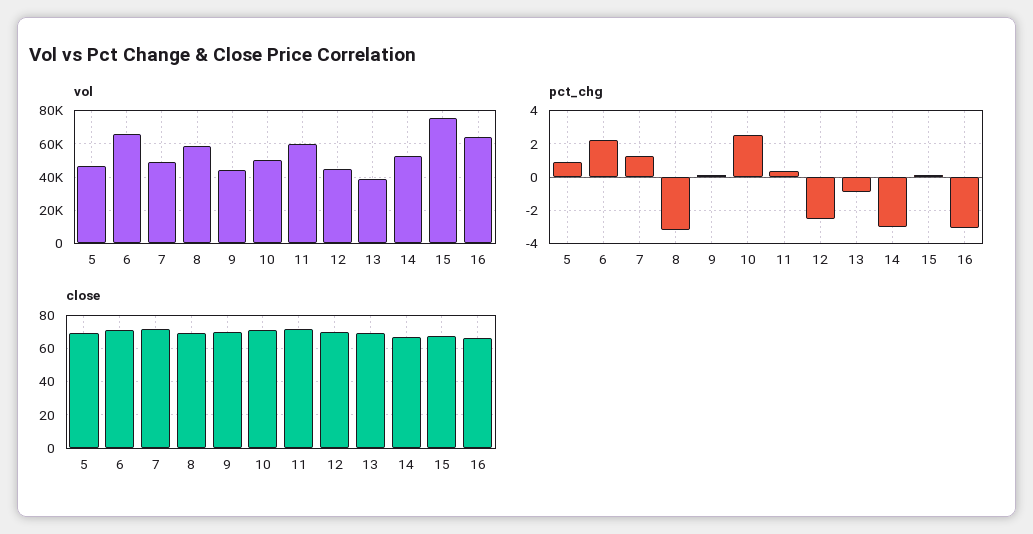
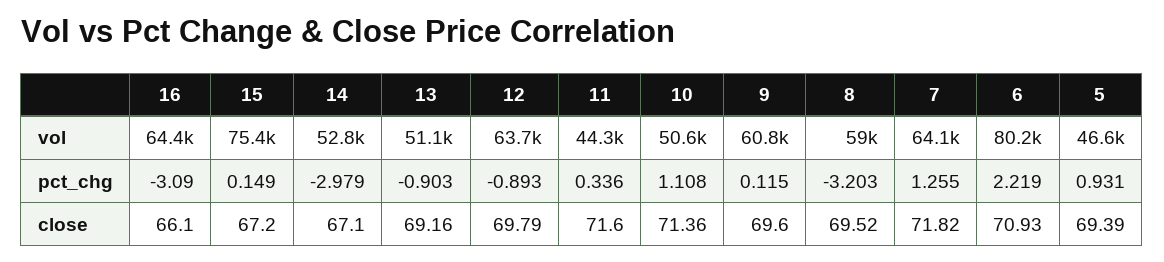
  {
    "vol": {
      "5": 46600,
-     "6": 65000,
+     "6": 80200,
-     "7": 50000,
+     "7": 64100,
      "8": 59000,
-     "9": 45000,
+     "9": 60800,
      "10": 50600,
-     "11": 60000,
+     "11": 44300,
-     "12": 45000,
+     "12": 63700,
-     "13": 40000,
+     "13": 51100,
      "14": 52800,
      "15": 75400,
      "16": 64400
    },
    "pct_chg": {
      "5": 0.931,
      "6": 2.219,
      "7": 1.255,
      "8": -3.203,
      "9": 0.115,
-     "10": 2.5,
+     "10": 1.108,
      "11": 0.336,
-     "12": -2.5,
+     "12": -0.893,
      "13": -0.903,
      "14": -2.979,
      "15": 0.149,
      "16": -3.09
    },
    "close": {
      "5": 69.39,
      "6": 70.93,
      "7": 71.82,
      "8": 69.52,
      "9": 69.6,
      "10": 71.36,
      "11": 71.6,
      "12": 69.79,
      "13": 69.16,
      "14": 67.1,
      "15": 67.2,
      "16": 66.1
    }
  }

